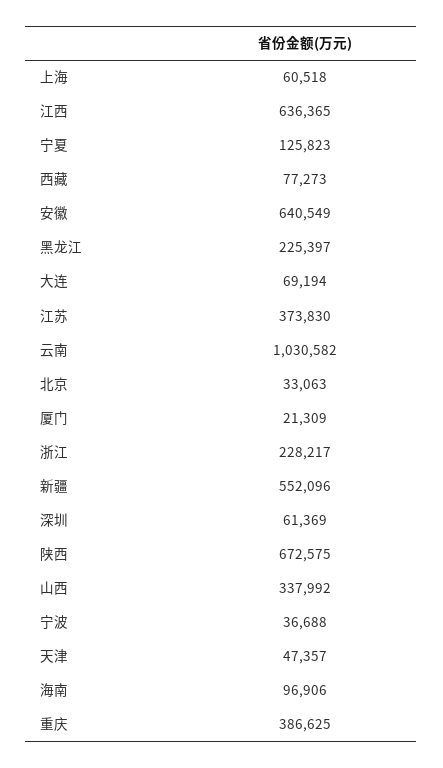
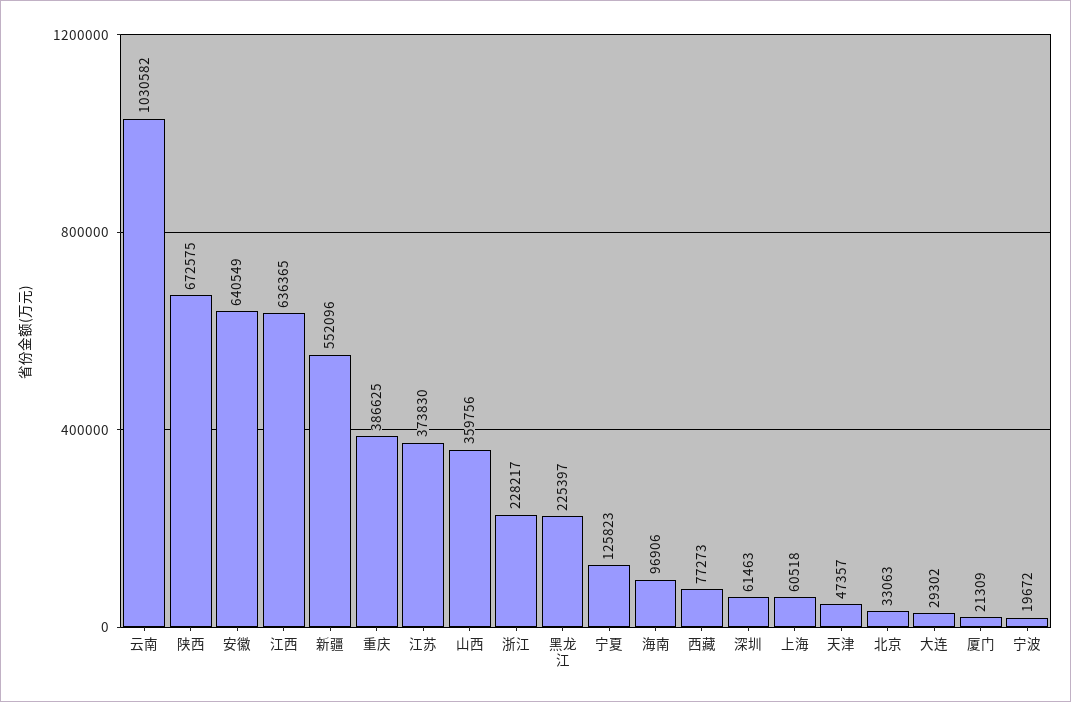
  {
    "上海": 60518,
    "江西": 636365,
    "宁夏": 125823,
    "西藏": 77273,
    "安徽": 640549,
    "黑龙江": 225397,
-   "大连": 69194,
+   "大连": 29302,
    "江苏": 373830,
    "云南": 1030582,
    "北京": 33063,
    "厦门": 21309,
    "浙江": 228217,
    "新疆": 552096,
-   "深圳": 61369,
+   "深圳": 61463,
    "陕西": 672575,
-   "山西": 337992,
+   "山西": 359756,
-   "宁波": 36688,
+   "宁波": 19672,
    "天津": 47357,
    "海南": 96906,
    "重庆": 386625
  }

